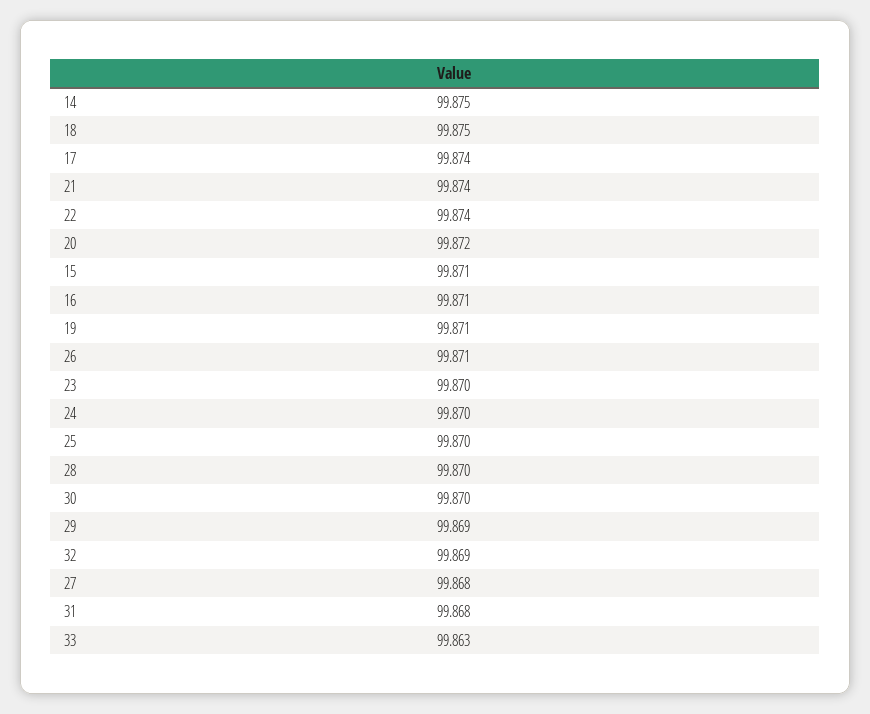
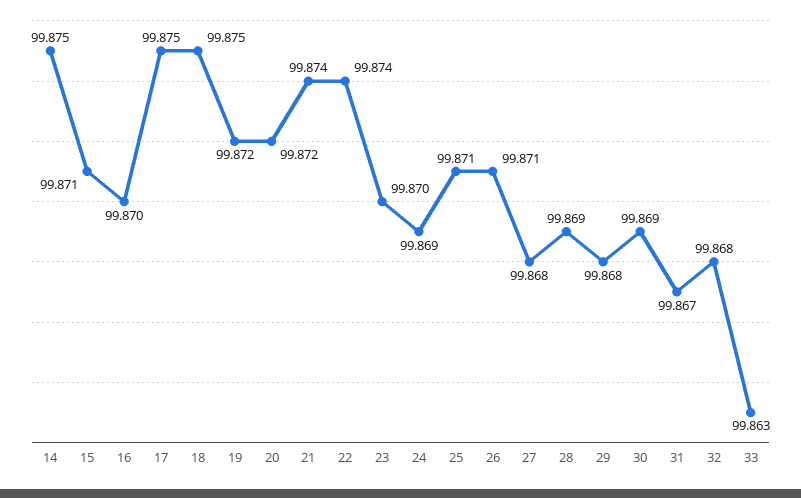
  {
    "14": 99.875,
    "18": 99.875,
-   "17": 99.874,
+   "17": 99.875,
    "21": 99.874,
    "22": 99.874,
    "20": 99.872,
    "15": 99.871,
-   "16": 99.871,
+   "16": 99.87,
-   "19": 99.871,
+   "19": 99.872,
    "26": 99.871,
    "23": 99.87,
-   "24": 99.87,
+   "24": 99.869,
-   "25": 99.87,
+   "25": 99.871,
-   "28": 99.87,
+   "28": 99.869,
-   "30": 99.87,
+   "30": 99.869,
-   "29": 99.869,
+   "29": 99.868,
-   "32": 99.869,
+   "32": 99.868,
    "27": 99.868,
-   "31": 99.868,
+   "31": 99.867,
    "33": 99.863
  }

